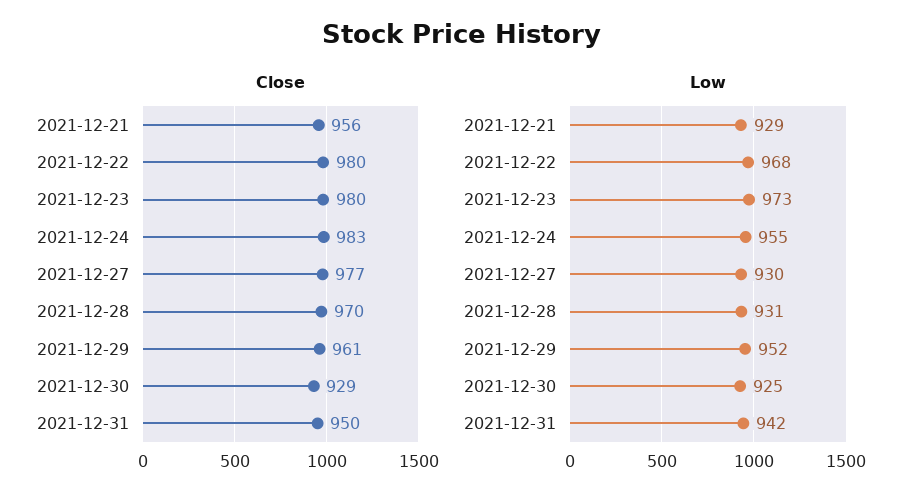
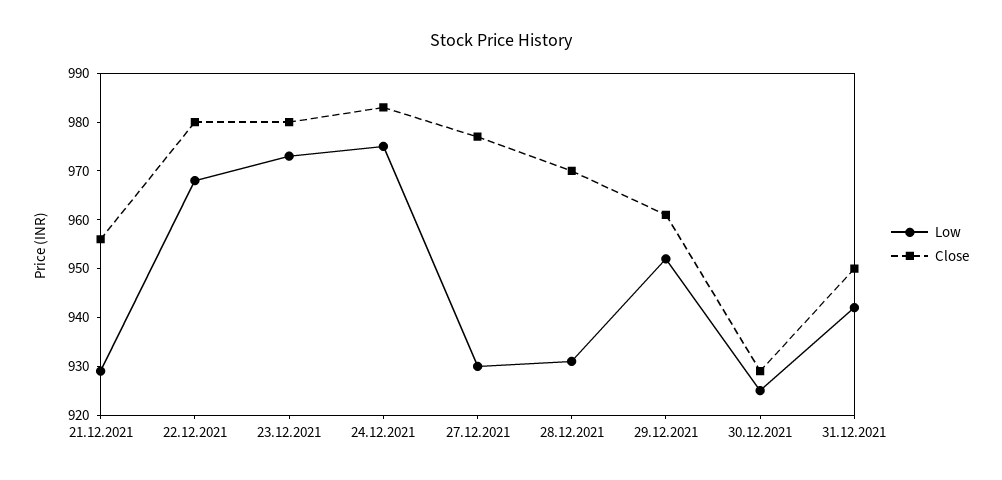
  {
    "Close": {
      "2021-12-21": 956,
      "2021-12-22": 980,
      "2021-12-23": 980,
      "2021-12-24": 983,
      "2021-12-27": 977,
      "2021-12-28": 970,
      "2021-12-29": 961,
      "2021-12-30": 929,
      "2021-12-31": 950
    },
    "Low": {
      "2021-12-21": 929,
      "2021-12-22": 968,
      "2021-12-23": 973,
-     "2021-12-24": 955,
+     "2021-12-24": 975,
      "2021-12-27": 930,
      "2021-12-28": 931,
      "2021-12-29": 952,
      "2021-12-30": 925,
      "2021-12-31": 942
    }
  }

